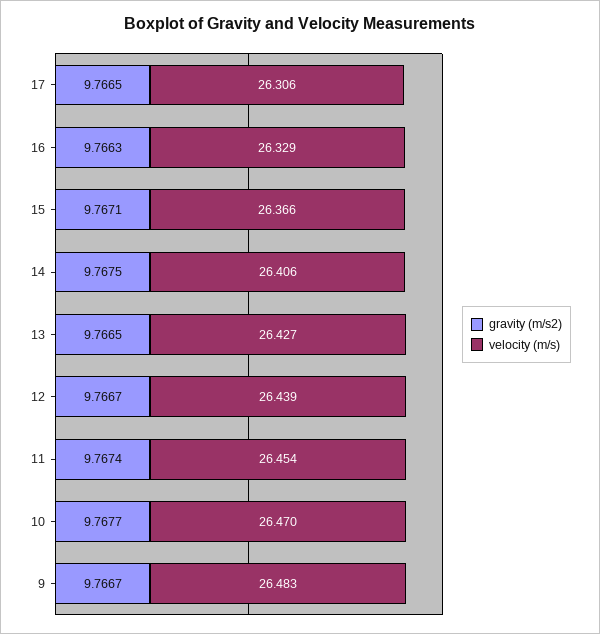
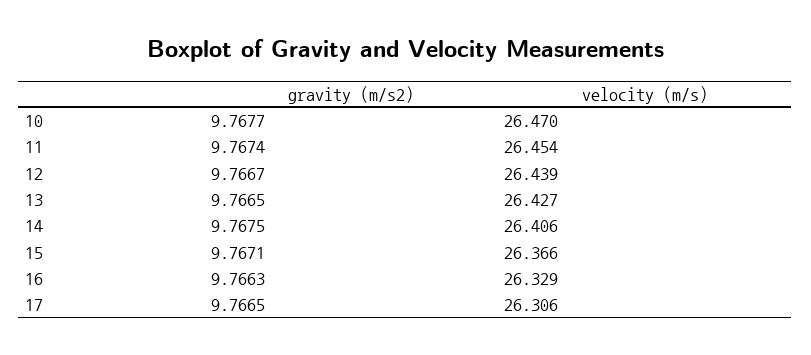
  {
    "gravity (m/s2)": {
      "17": 9.7665,
      "16": 9.7663,
      "15": 9.7671,
      "14": 9.7675,
      "13": 9.7665,
      "12": 9.7667,
      "11": 9.7674,
-     "10": 9.7677,
+     "10": 9.7677
-     "9": 9.7667
    },
    "velocity (m/s)": {
      "17": 26.306,
      "16": 26.329,
      "15": 26.366,
      "14": 26.406,
      "13": 26.427,
      "12": 26.439,
      "11": 26.454,
-     "10": 26.47,
+     "10": 26.47
-     "9": 26.483
    }
  }

